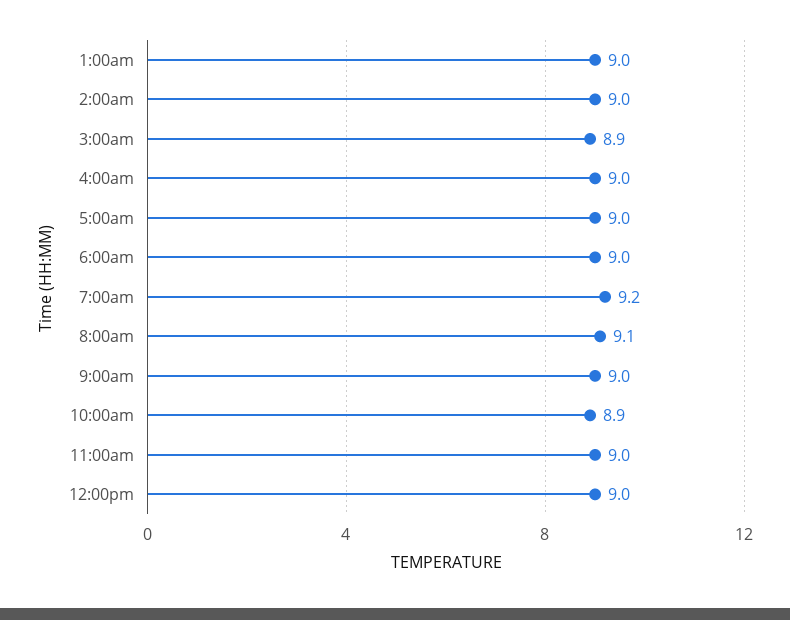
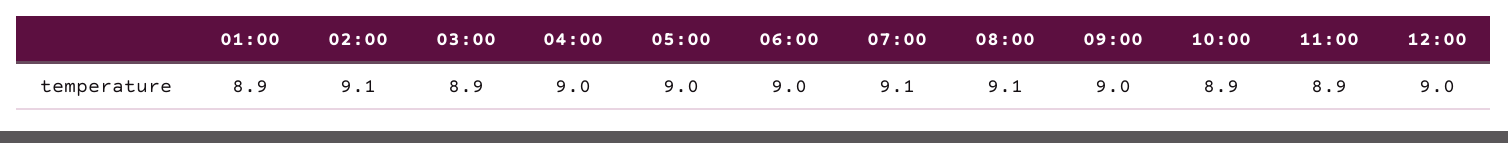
  {
-   "1:00am": 9,
+   "1:00am": 8.9,
-   "2:00am": 9,
+   "2:00am": 9.1,
    "3:00am": 8.9,
    "4:00am": 9,
    "5:00am": 9,
    "6:00am": 9,
-   "7:00am": 9.2,
+   "7:00am": 9.1,
    "8:00am": 9.1,
    "9:00am": 9,
    "10:00am": 8.9,
-   "11:00am": 9,
+   "11:00am": 8.9,
    "12:00pm": 9
  }

